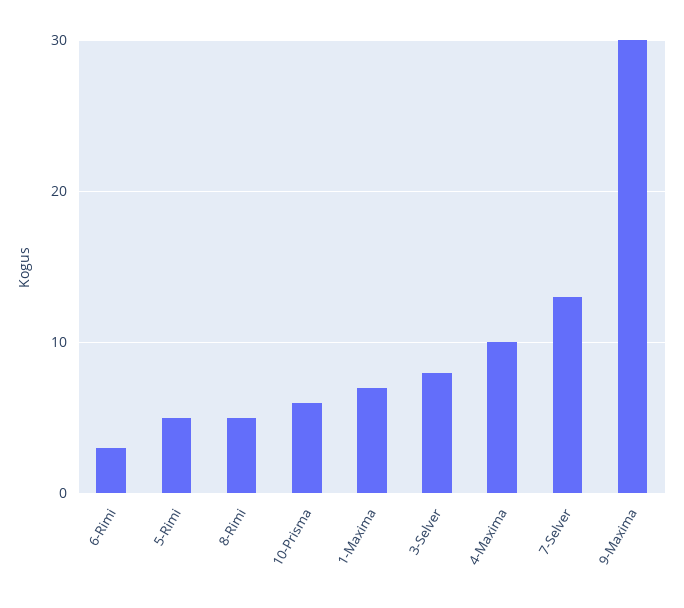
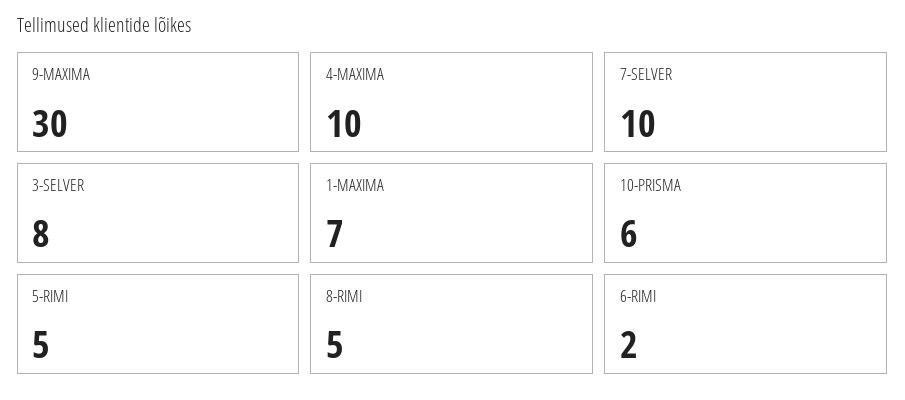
  {
-   "6-Rimi": 3,
+   "6-Rimi": 2,
    "5-Rimi": 5,
    "8-Rimi": 5,
    "10-Prisma": 6,
    "1-Maxima": 7,
    "3-Selver": 8,
    "4-Maxima": 10,
-   "7-Selver": 13,
+   "7-Selver": 10,
    "9-Maxima": 30
  }

